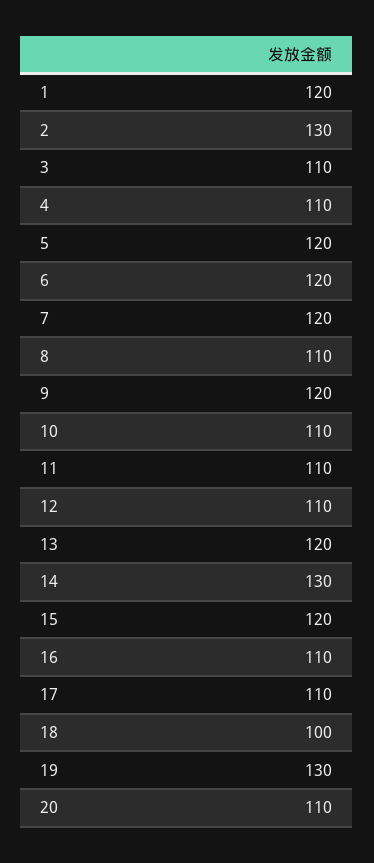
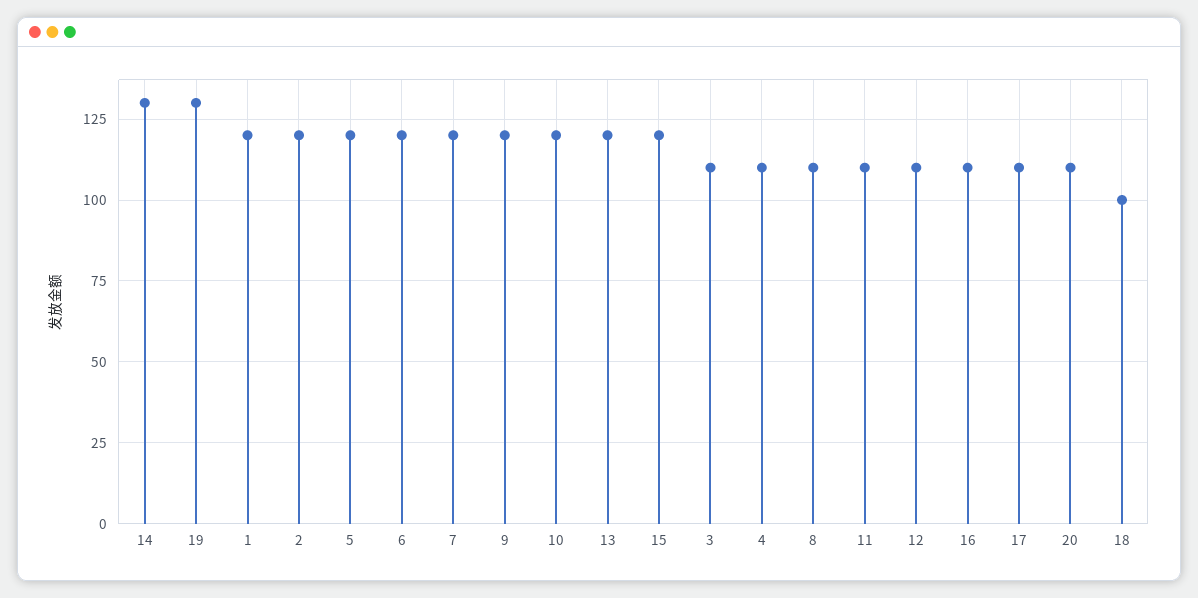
  {
    "1": 120,
-   "2": 130,
+   "2": 120,
    "3": 110,
    "4": 110,
    "5": 120,
    "6": 120,
    "7": 120,
    "8": 110,
    "9": 120,
-   "10": 110,
+   "10": 120,
    "11": 110,
    "12": 110,
    "13": 120,
    "14": 130,
    "15": 120,
    "16": 110,
    "17": 110,
    "18": 100,
    "19": 130,
    "20": 110
  }

